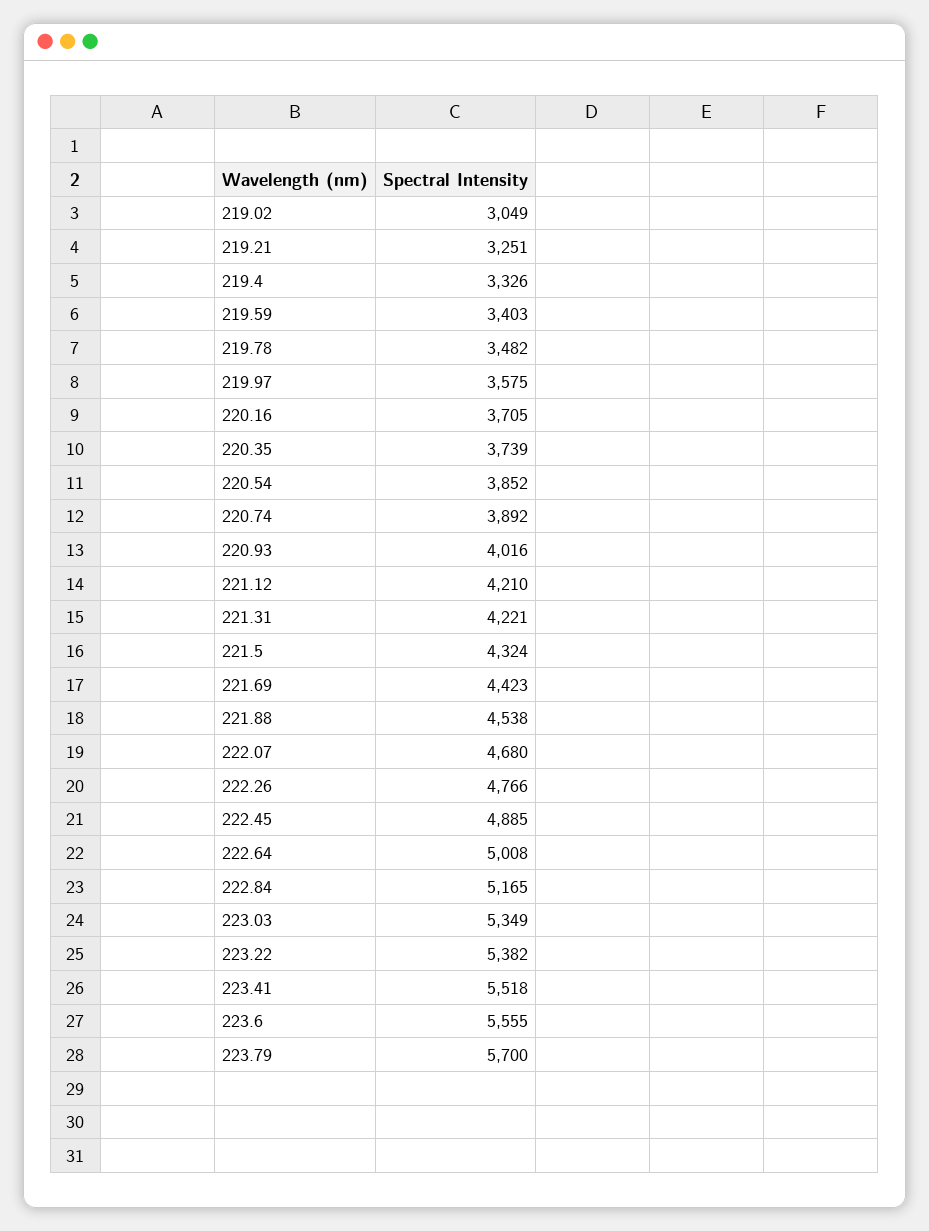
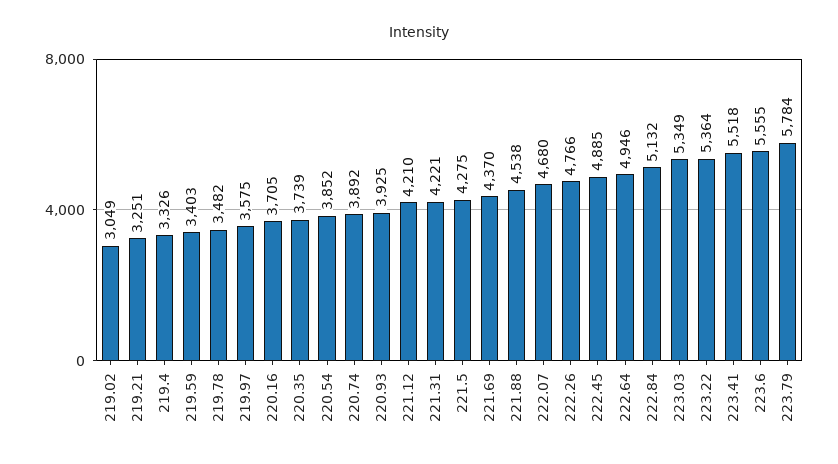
  {
    "219.02": 3049,
    "219.21": 3251,
    "219.4": 3326,
    "219.59": 3403,
    "219.78": 3482,
    "219.97": 3575,
    "220.16": 3705,
    "220.35": 3739,
    "220.54": 3852,
    "220.74": 3892,
-   "220.93": 4016,
+   "220.93": 3925,
    "221.12": 4210,
    "221.31": 4221,
-   "221.5": 4324,
+   "221.5": 4275,
-   "221.69": 4423,
+   "221.69": 4370,
    "221.88": 4538,
    "222.07": 4680,
    "222.26": 4766,
    "222.45": 4885,
-   "222.64": 5008,
+   "222.64": 4946,
-   "222.84": 5165,
+   "222.84": 5132,
    "223.03": 5349,
-   "223.22": 5382,
+   "223.22": 5364,
    "223.41": 5518,
    "223.6": 5555,
-   "223.79": 5700
+   "223.79": 5784
  }

